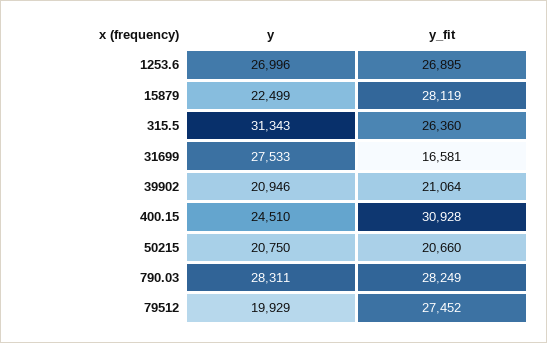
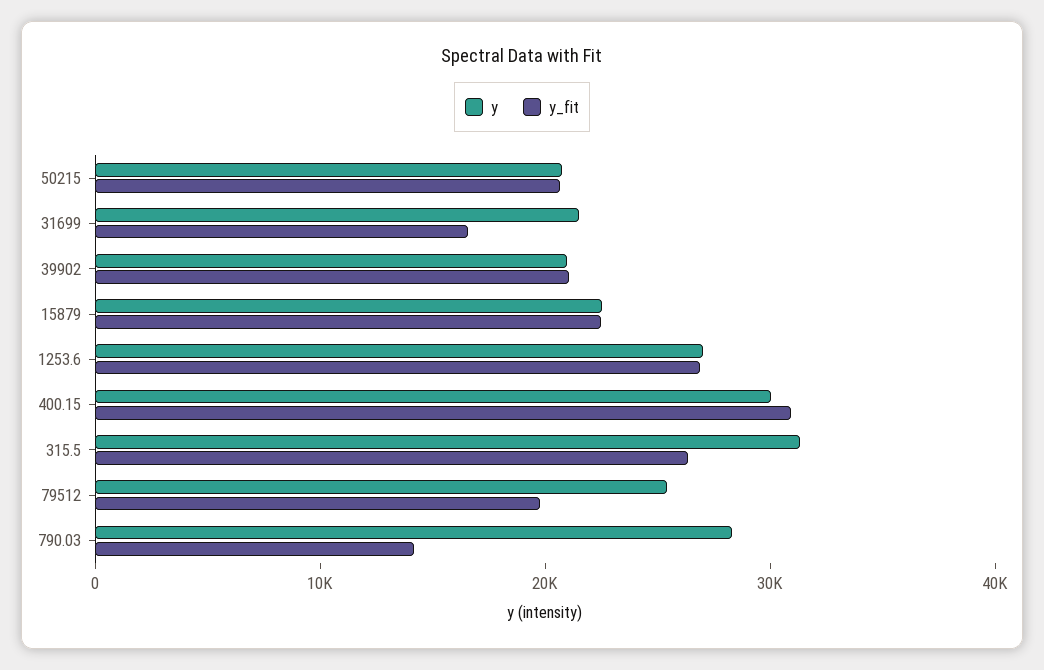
  {
    "y": {
      "1253.6": 26996,
      "15879": 22499,
      "315.5": 31343,
-     "31699": 27533,
+     "31699": 22000,
      "39902": 20946,
-     "400.15": 24510,
+     "400.15": 30000,
      "50215": 20750,
      "790.03": 28311,
-     "79512": 19929
+     "79512": 26000
    },
    "y_fit": {
      "1253.6": 26895,
-     "15879": 28119,
+     "15879": 22000,
      "315.5": 26360,
      "31699": 16581,
      "39902": 21064,
      "400.15": 30928,
      "50215": 20660,
-     "790.03": 28249,
+     "790.03": 14000,
-     "79512": 27452
+     "79512": 20000
    }
  }

